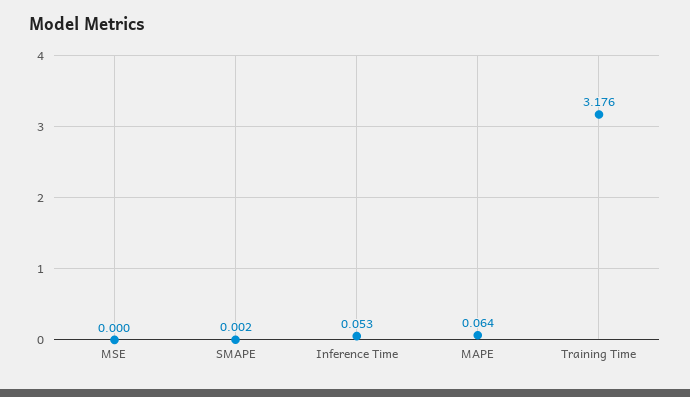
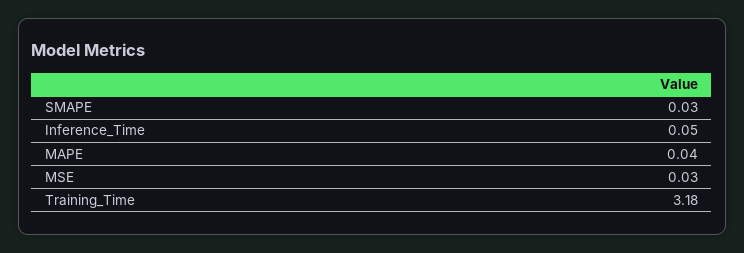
  {
-   "MSE": 0,
+   "MSE": 0.03,
-   "SMAPE": 0.002,
+   "SMAPE": 0.03,
    "Inference Time": 0.053,
-   "MAPE": 0.064,
+   "MAPE": 0.04,
    "Training Time": 3.176
  }

